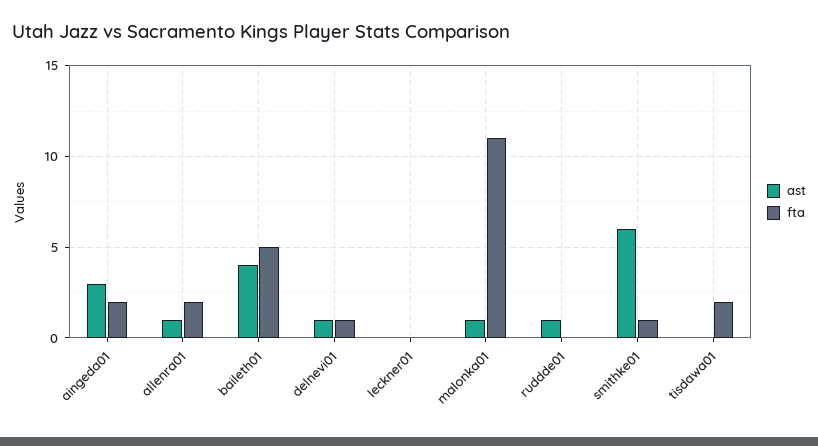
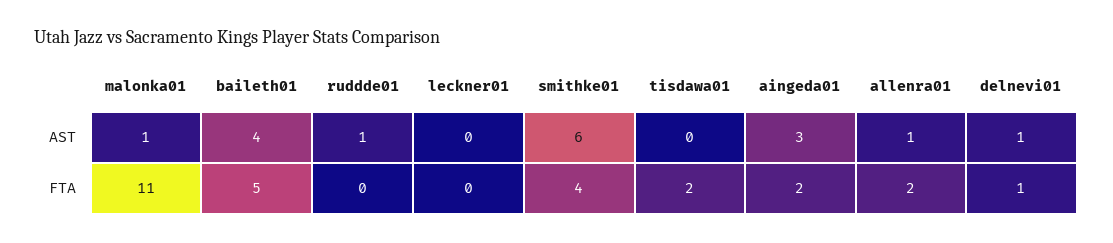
  {
    "ast": {
      "aingeda01": 3,
      "allenra01": 1,
      "baileth01": 4,
      "delnevi01": 1,
      "leckner01": 0,
      "malonka01": 1,
      "ruddde01": 1,
      "smithke01": 6,
      "tisdawa01": 0
    },
    "fta": {
      "aingeda01": 2,
      "allenra01": 2,
      "baileth01": 5,
      "delnevi01": 1,
      "leckner01": 0,
      "malonka01": 11,
      "ruddde01": 0,
-     "smithke01": 1,
+     "smithke01": 4,
      "tisdawa01": 2
    }
  }

